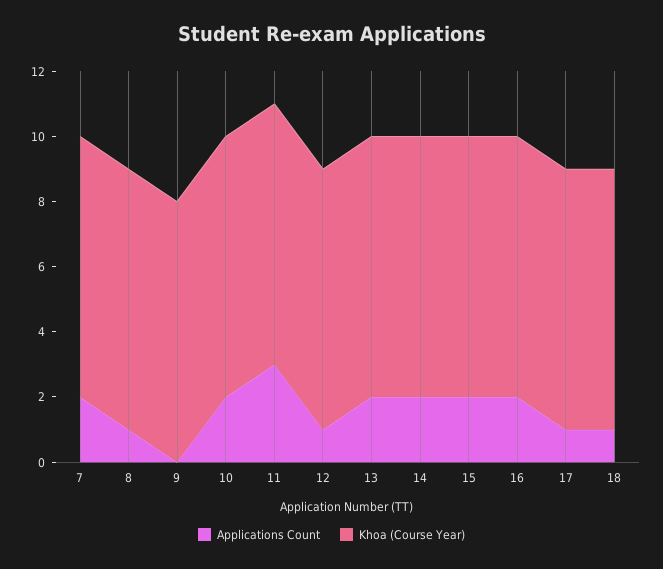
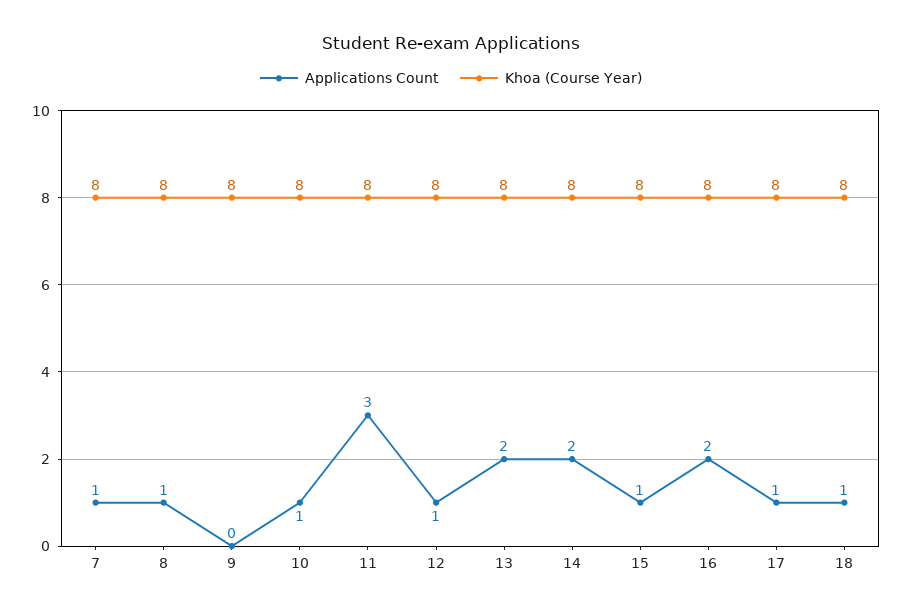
  {
    "Applications Count": {
-     "7": 2,
+     "7": 1,
      "8": 1,
      "9": 0,
-     "10": 2,
+     "10": 1,
      "11": 3,
      "12": 1,
      "13": 2,
      "14": 2,
-     "15": 2,
+     "15": 1,
      "16": 2,
      "17": 1,
      "18": 1
    },
    "Khoa (Course Year)": {
      "7": 8,
      "8": 8,
      "9": 8,
      "10": 8,
      "11": 8,
      "12": 8,
      "13": 8,
      "14": 8,
      "15": 8,
      "16": 8,
      "17": 8,
      "18": 8
    }
  }

